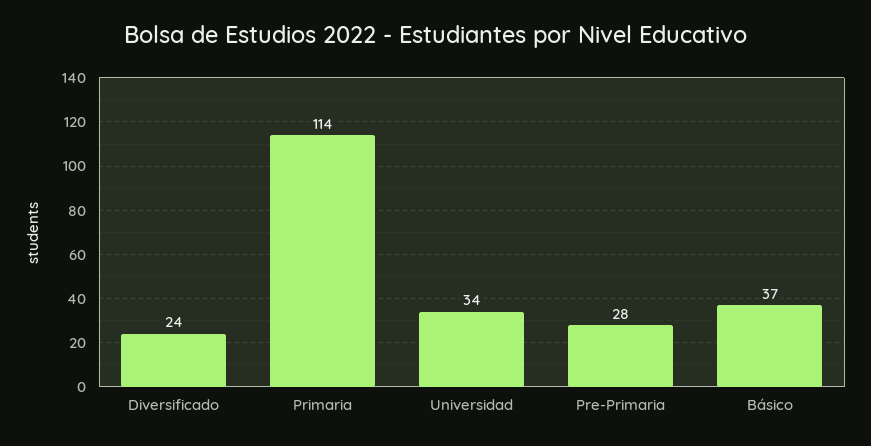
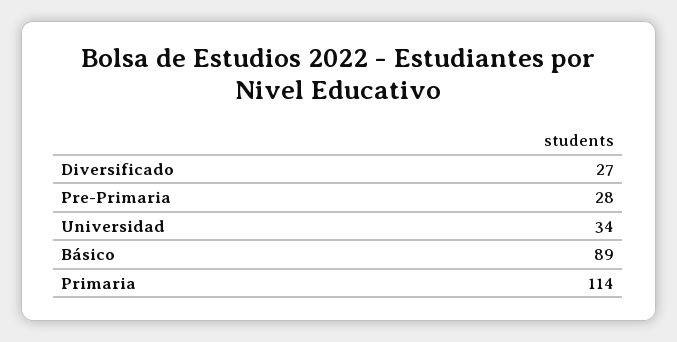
  {
-   "Diversificado": 24,
+   "Diversificado": 27,
    "Primaria": 114,
    "Universidad": 34,
    "Pre-Primaria": 28,
-   "Básico": 37
+   "Básico": 89
  }

